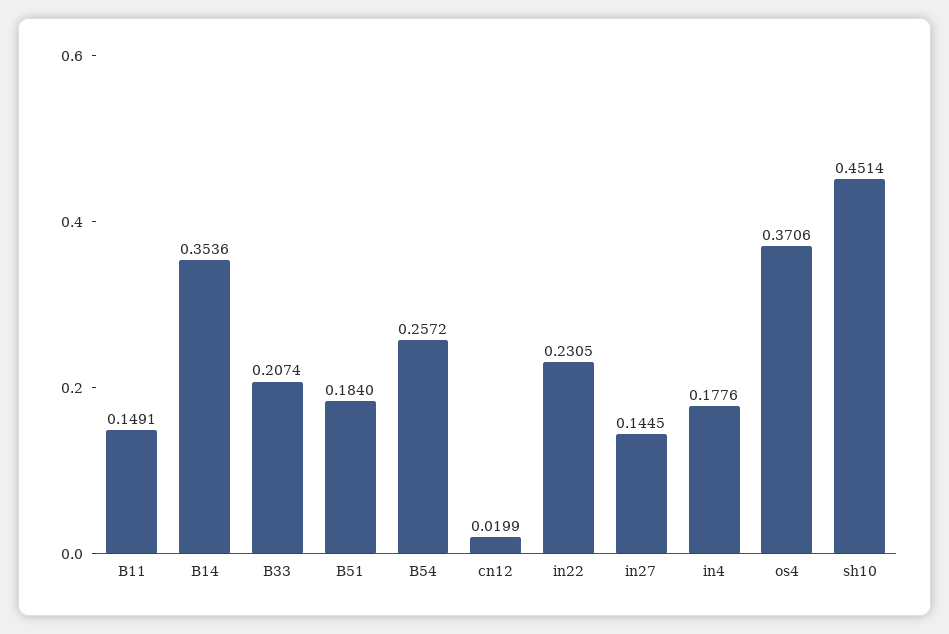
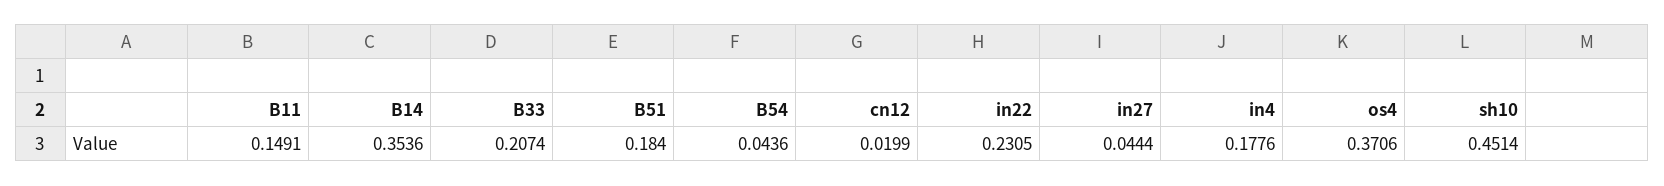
  {
    "B11": 0.1491,
    "B14": 0.3536,
    "B33": 0.2074,
    "B51": 0.184,
-   "B54": 0.2572,
+   "B54": 0.0436,
    "cn12": 0.0199,
    "in22": 0.2305,
-   "in27": 0.1445,
+   "in27": 0.0444,
    "in4": 0.1776,
    "os4": 0.3706,
    "sh10": 0.4514
  }

